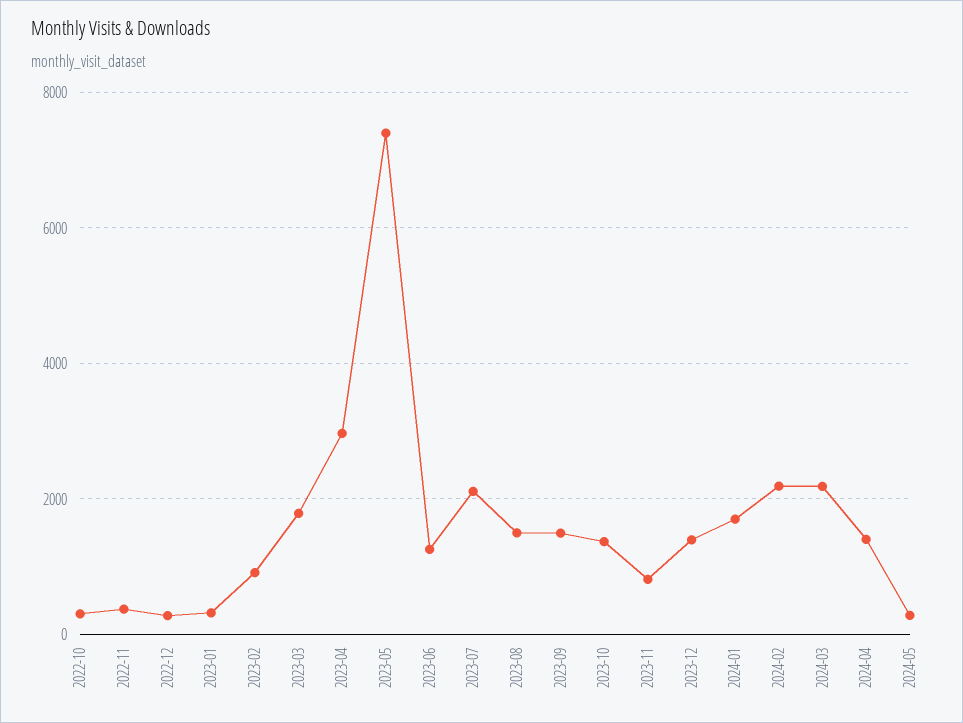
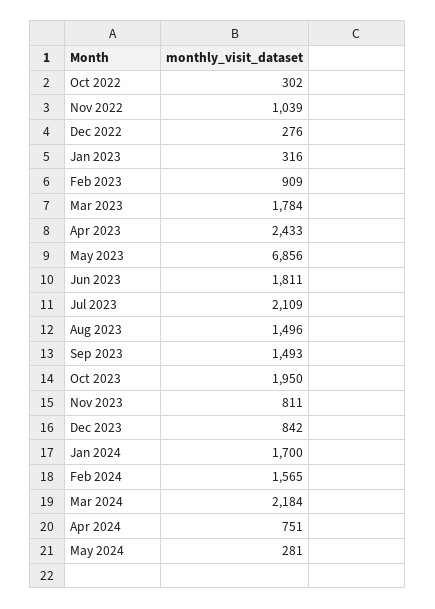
  {
    "2022-10": 302,
-   "2022-11": 400,
+   "2022-11": 1039,
    "2022-12": 276,
    "2023-01": 316,
    "2023-02": 909,
    "2023-03": 1784,
-   "2023-04": 3000,
+   "2023-04": 2433,
-   "2023-05": 7400,
+   "2023-05": 6856,
-   "2023-06": 1200,
+   "2023-06": 1811,
    "2023-07": 2109,
    "2023-08": 1496,
    "2023-09": 1493,
-   "2023-10": 1400,
+   "2023-10": 1950,
    "2023-11": 811,
-   "2023-12": 1400,
+   "2023-12": 842,
    "2024-01": 1700,
-   "2024-02": 2200,
+   "2024-02": 1565,
    "2024-03": 2184,
-   "2024-04": 1400,
+   "2024-04": 751,
    "2024-05": 281
  }

